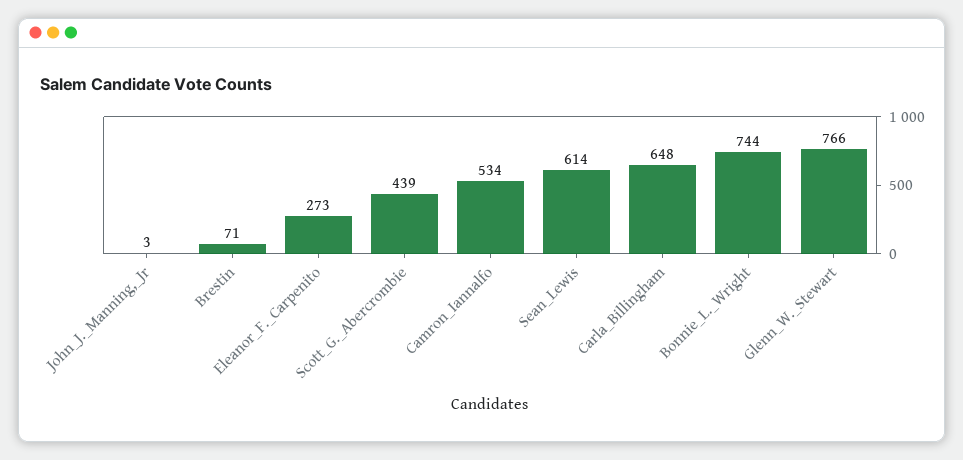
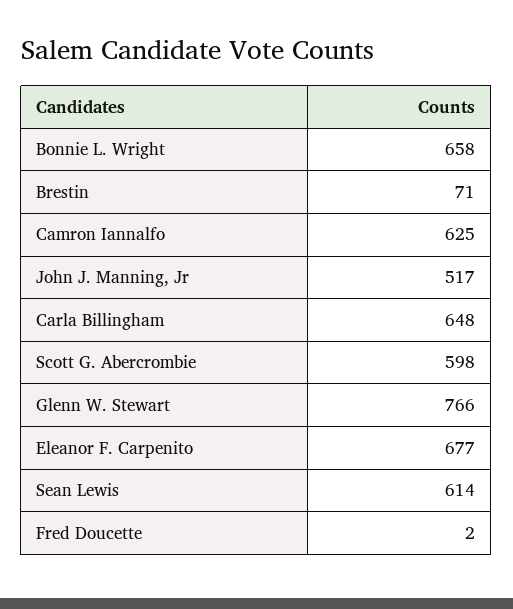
  {
-   "John_J._Manning,_Jr": 3,
+   "John_J._Manning,_Jr": 517,
    "Brestin": 71,
-   "Eleanor_F._Carpenito": 273,
+   "Eleanor_F._Carpenito": 677,
-   "Scott_G._Abercrombie": 439,
+   "Scott_G._Abercrombie": 598,
-   "Camron_Iannalfo": 534,
+   "Camron_Iannalfo": 625,
    "Sean_Lewis": 614,
    "Carla_Billingham": 648,
-   "Bonnie_L._Wright": 744,
+   "Bonnie_L._Wright": 658,
-   "Glenn_W._Stewart": 766
+   "Glenn_W._Stewart": 766,
+   "Fred Doucette": 2
  }

